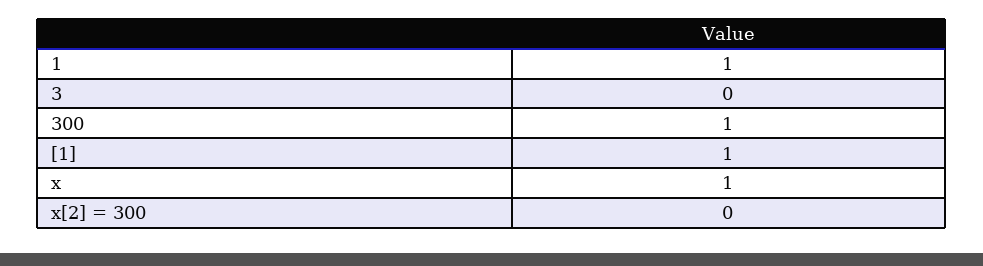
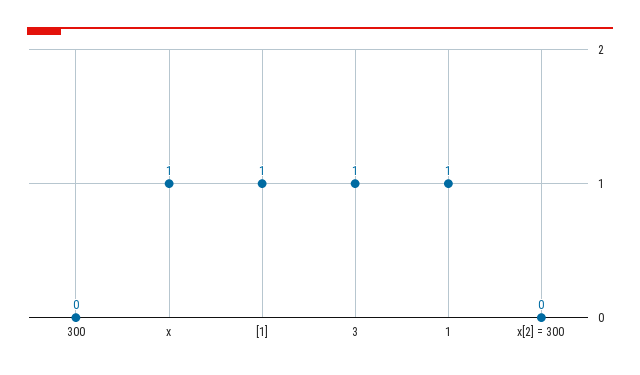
  {
    "1": 1,
-   "3": 0,
+   "3": 1,
-   "300": 1,
+   "300": 0,
    "[1]": 1,
    "x": 1,
    "x[2] = 300": 0
  }

